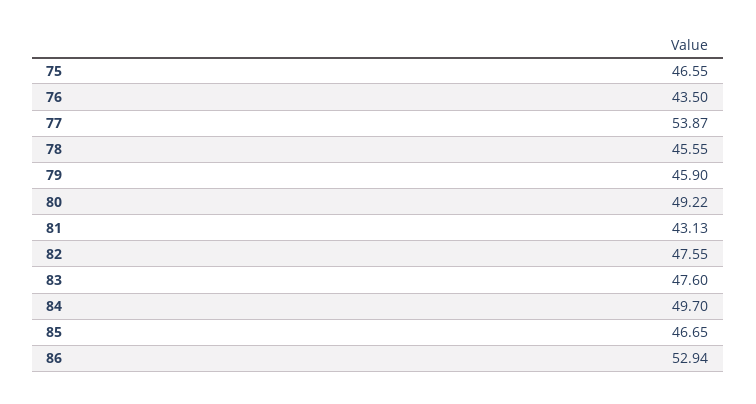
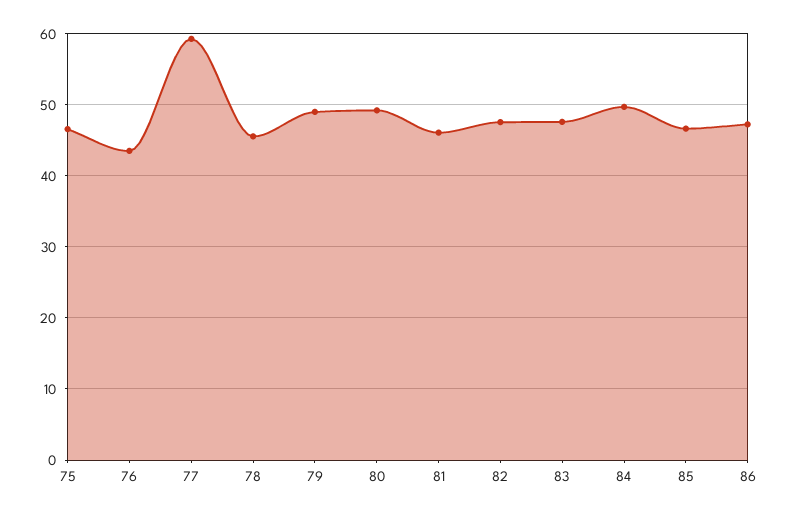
  {
    "75": 46.55,
    "76": 43.5,
-   "77": 53.87,
+   "77": 59,
    "78": 45.55,
-   "79": 45.9,
+   "79": 49,
    "80": 49.22,
-   "81": 43.13,
+   "81": 46,
    "82": 47.55,
    "83": 47.6,
    "84": 49.7,
    "85": 46.65,
-   "86": 52.94
+   "86": 47
  }

